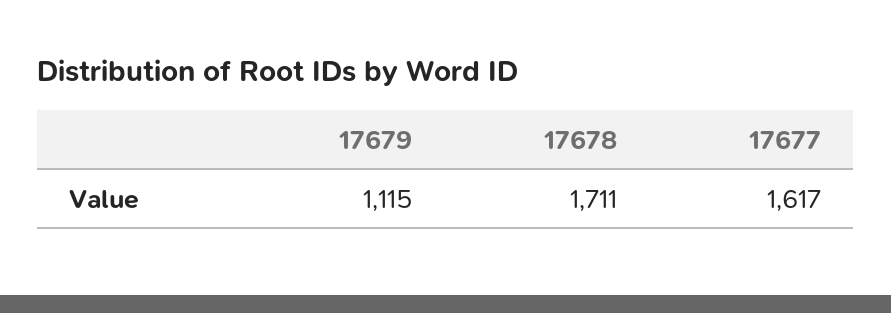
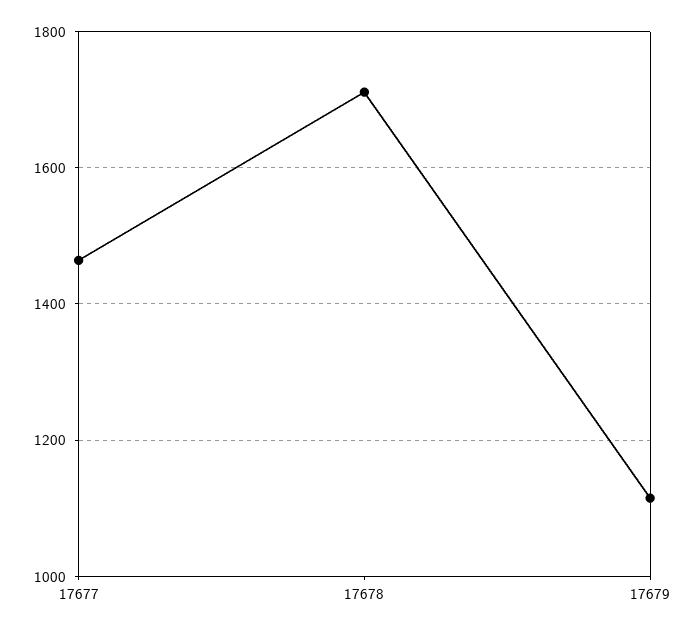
  {
    "17679": 1115,
    "17678": 1711,
-   "17677": 1617
+   "17677": 1460
  }

